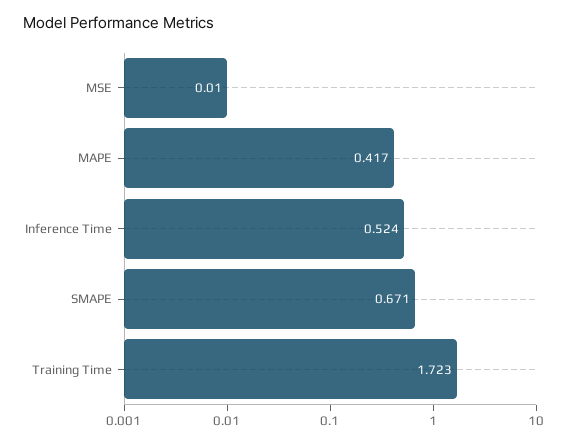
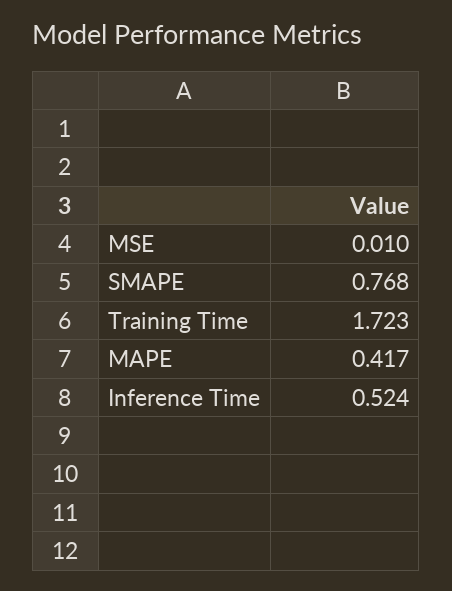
  {
    "MSE": 0.01,
    "MAPE": 0.417,
    "Inference Time": 0.524,
-   "SMAPE": 0.671,
+   "SMAPE": 0.768,
    "Training Time": 1.723
  }

